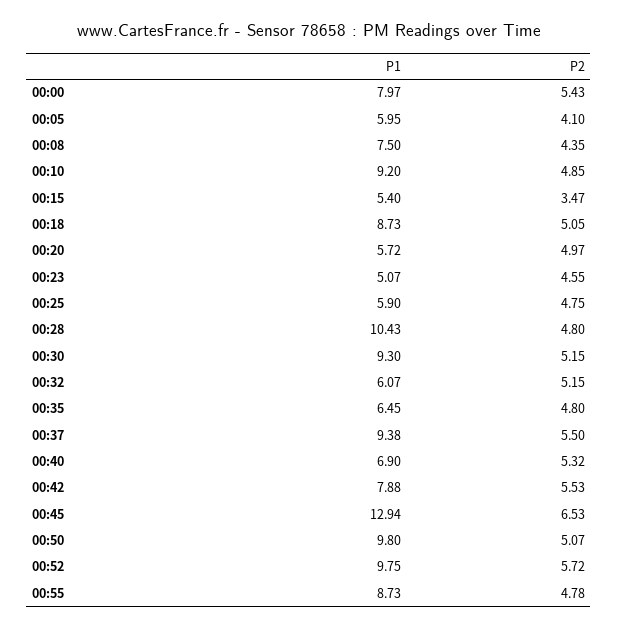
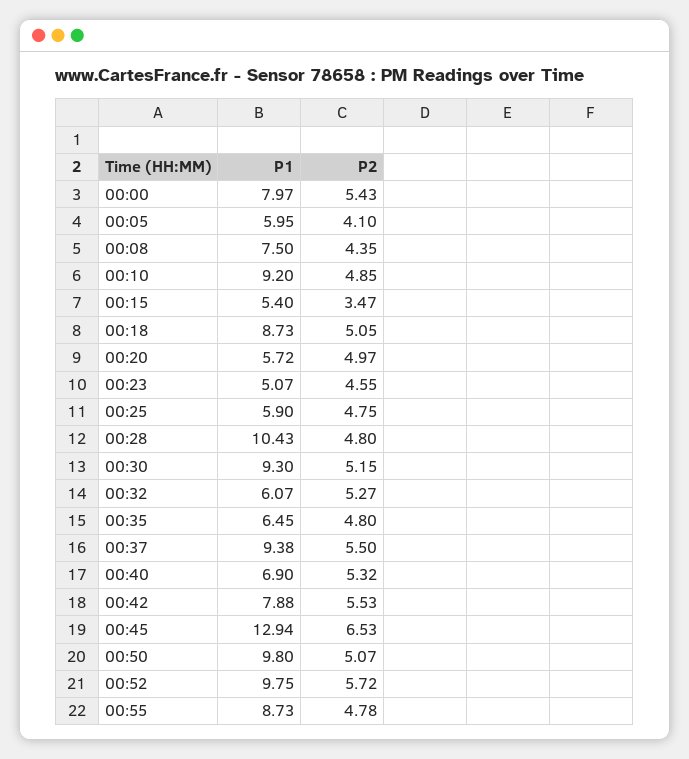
  {
    "P1": {
      "00:00": 7.97,
      "00:05": 5.95,
      "00:08": 7.5,
      "00:10": 9.2,
      "00:15": 5.4,
      "00:18": 8.73,
      "00:20": 5.72,
      "00:23": 5.07,
      "00:25": 5.9,
      "00:28": 10.43,
      "00:30": 9.3,
      "00:32": 6.07,
      "00:35": 6.45,
      "00:37": 9.38,
      "00:40": 6.9,
      "00:42": 7.88,
      "00:45": 12.94,
      "00:50": 9.8,
      "00:52": 9.75,
      "00:55": 8.73
    },
    "P2": {
      "00:00": 5.43,
      "00:05": 4.1,
      "00:08": 4.35,
      "00:10": 4.85,
      "00:15": 3.47,
      "00:18": 5.05,
      "00:20": 4.97,
      "00:23": 4.55,
      "00:25": 4.75,
      "00:28": 4.8,
      "00:30": 5.15,
-     "00:32": 5.15,
+     "00:32": 5.27,
      "00:35": 4.8,
      "00:37": 5.5,
      "00:40": 5.32,
      "00:42": 5.53,
      "00:45": 6.53,
      "00:50": 5.07,
      "00:52": 5.72,
      "00:55": 4.78
    }
  }

